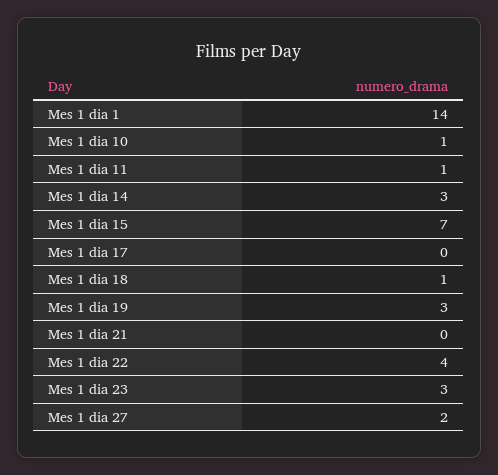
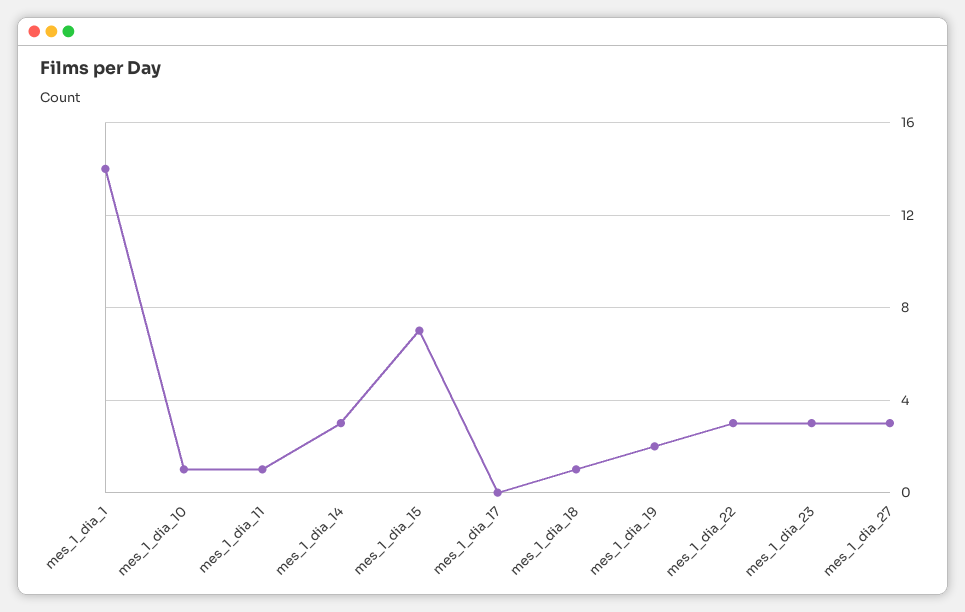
  {
    "Mes 1 dia 1": 14,
    "Mes 1 dia 10": 1,
    "Mes 1 dia 11": 1,
    "Mes 1 dia 14": 3,
    "Mes 1 dia 15": 7,
    "Mes 1 dia 17": 0,
    "Mes 1 dia 18": 1,
-   "Mes 1 dia 19": 3,
+   "Mes 1 dia 19": 2,
-   "Mes 1 dia 21": 0,
-   "Mes 1 dia 22": 4,
+   "Mes 1 dia 22": 3,
    "Mes 1 dia 23": 3,
-   "Mes 1 dia 27": 2
+   "Mes 1 dia 27": 3
  }

